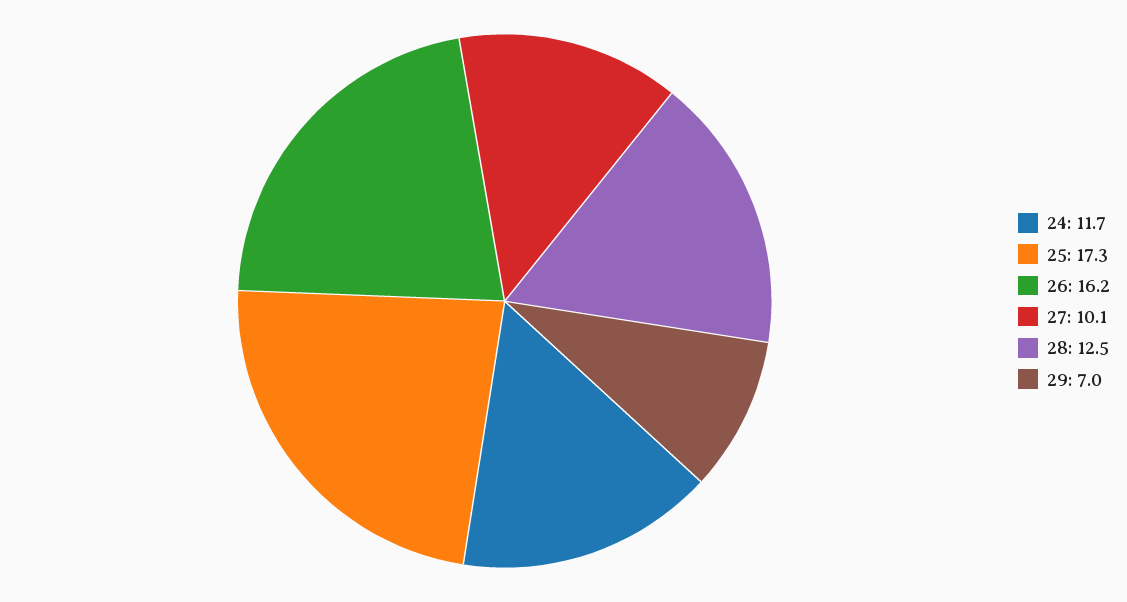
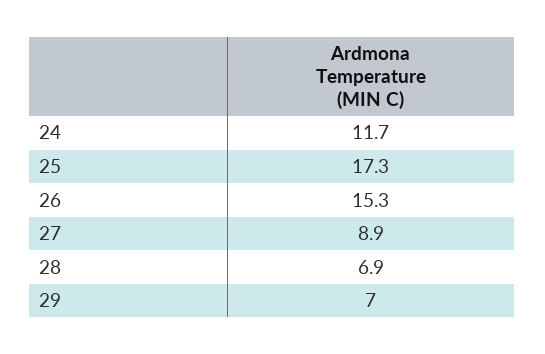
  {
    "24": 11.7,
    "25": 17.3,
-   "26": 16.2,
+   "26": 15.3,
-   "27": 10.1,
+   "27": 8.9,
-   "28": 12.5,
+   "28": 6.9,
    "29": 7
  }

